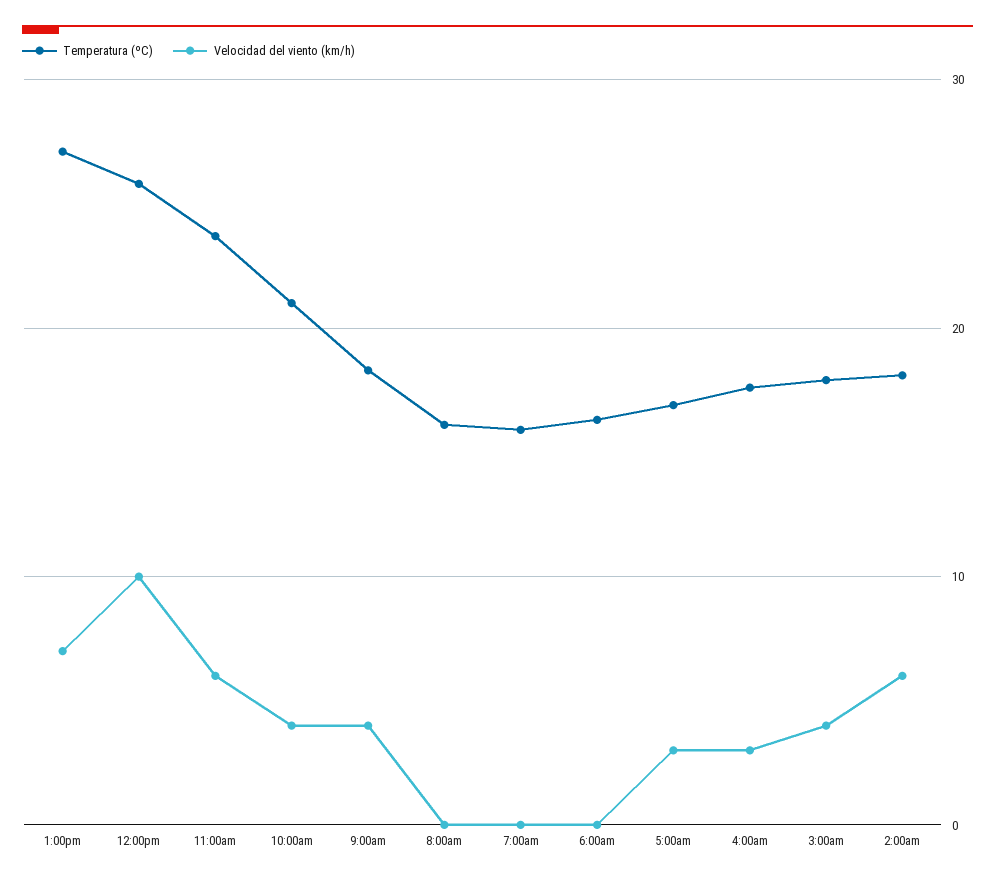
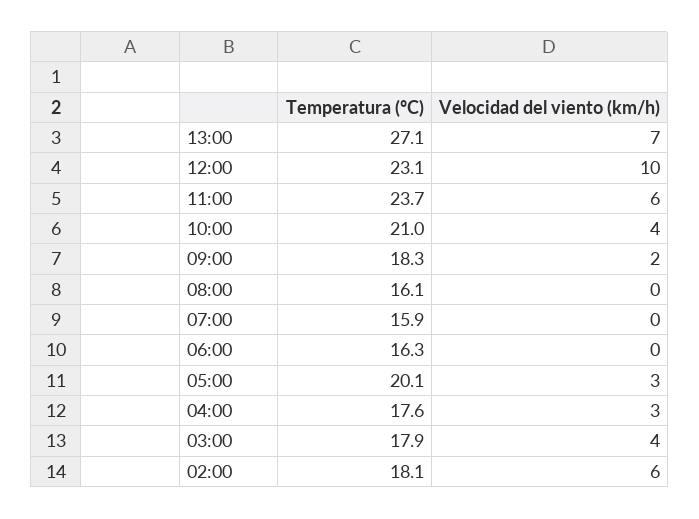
  {
    "Temperatura (ºC)": {
      "1:00pm": 27.1,
-     "12:00pm": 26,
+     "12:00pm": 23.1,
      "11:00am": 23.7,
      "10:00am": 21,
      "9:00am": 18.3,
      "8:00am": 16.1,
      "7:00am": 15.9,
      "6:00am": 16.3,
-     "5:00am": 17,
+     "5:00am": 20.1,
      "4:00am": 17.6,
      "3:00am": 17.9,
      "2:00am": 18.1
    },
    "Velocidad del viento (km/h)": {
      "1:00pm": 7,
      "12:00pm": 10,
      "11:00am": 6,
      "10:00am": 4,
-     "9:00am": 4,
+     "9:00am": 2,
      "8:00am": 0,
      "7:00am": 0,
      "6:00am": 0,
      "5:00am": 3,
      "4:00am": 3,
      "3:00am": 4,
      "2:00am": 6
    }
  }

